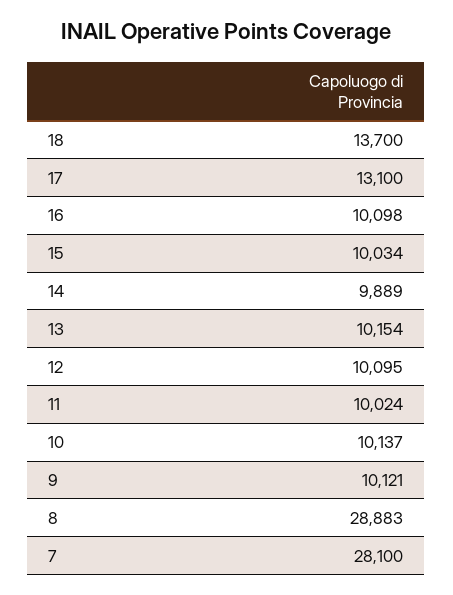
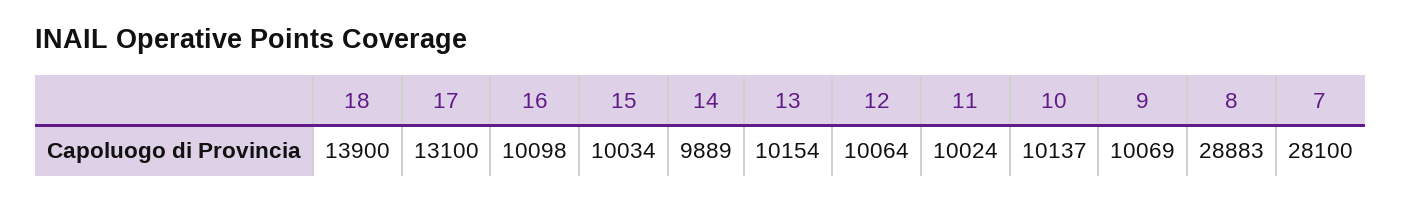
  {
-   "18": 13700,
+   "18": 13900,
    "17": 13100,
    "16": 10098,
    "15": 10034,
    "14": 9889,
    "13": 10154,
-   "12": 10095,
+   "12": 10064,
    "11": 10024,
    "10": 10137,
-   "9": 10121,
+   "9": 10069,
    "8": 28883,
    "7": 28100
  }

